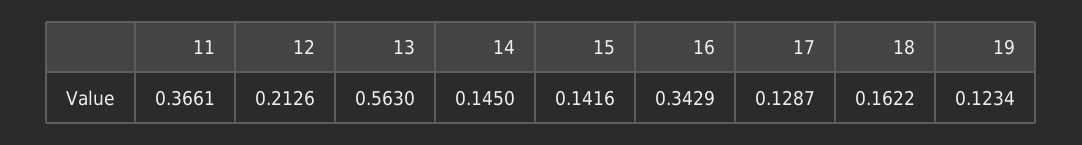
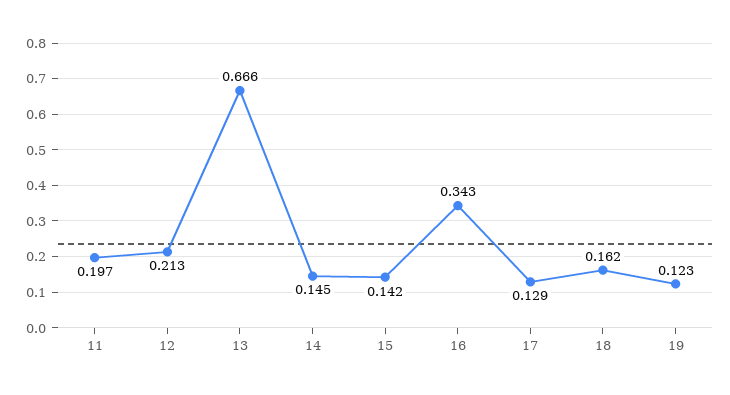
  {
-   "11": 0.3661,
+   "11": 0.197,
    "12": 0.2126,
-   "13": 0.563,
+   "13": 0.666,
    "14": 0.145,
    "15": 0.1416,
    "16": 0.3429,
    "17": 0.1287,
    "18": 0.1622,
    "19": 0.1234
  }

